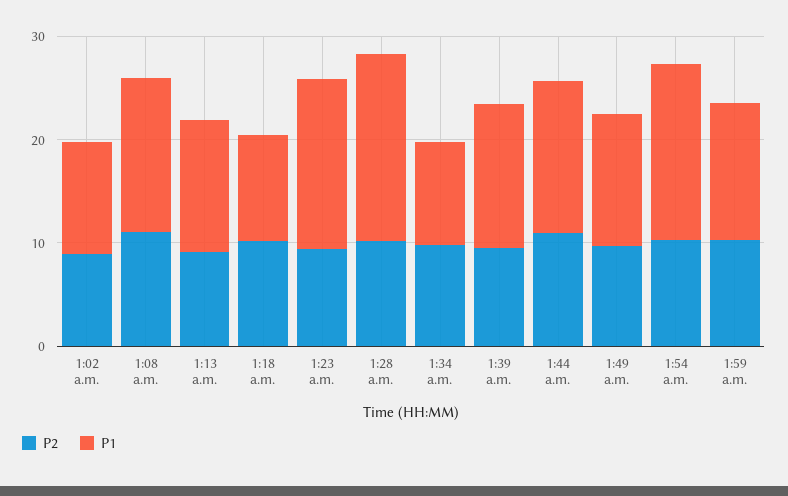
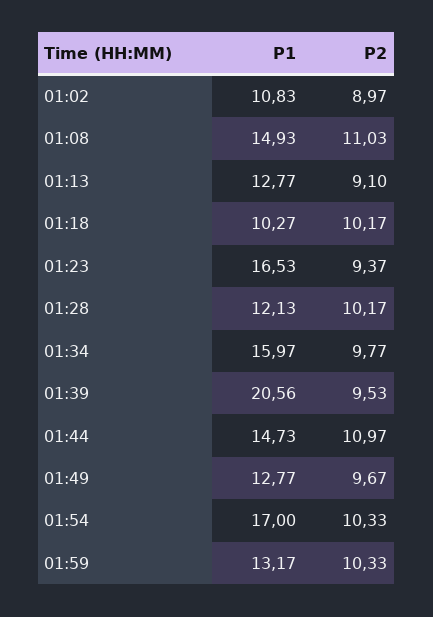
  {
    "P2": {
      "1:02 a.m.": 8.97,
      "1:08 a.m.": 11.03,
      "1:13 a.m.": 9.1,
      "1:18 a.m.": 10.17,
      "1:23 a.m.": 9.37,
      "1:28 a.m.": 10.17,
      "1:34 a.m.": 9.77,
      "1:39 a.m.": 9.53,
      "1:44 a.m.": 10.97,
      "1:49 a.m.": 9.67,
      "1:54 a.m.": 10.33,
      "1:59 a.m.": 10.33
    },
    "P1": {
      "1:02 a.m.": 10.83,
      "1:08 a.m.": 14.93,
      "1:13 a.m.": 12.77,
      "1:18 a.m.": 10.27,
      "1:23 a.m.": 16.53,
-     "1:28 a.m.": 18,
+     "1:28 a.m.": 12.13,
-     "1:34 a.m.": 10,
+     "1:34 a.m.": 15.97,
-     "1:39 a.m.": 14,
+     "1:39 a.m.": 20.56,
      "1:44 a.m.": 14.73,
      "1:49 a.m.": 12.77,
      "1:54 a.m.": 17,
      "1:59 a.m.": 13.17
    }
  }

